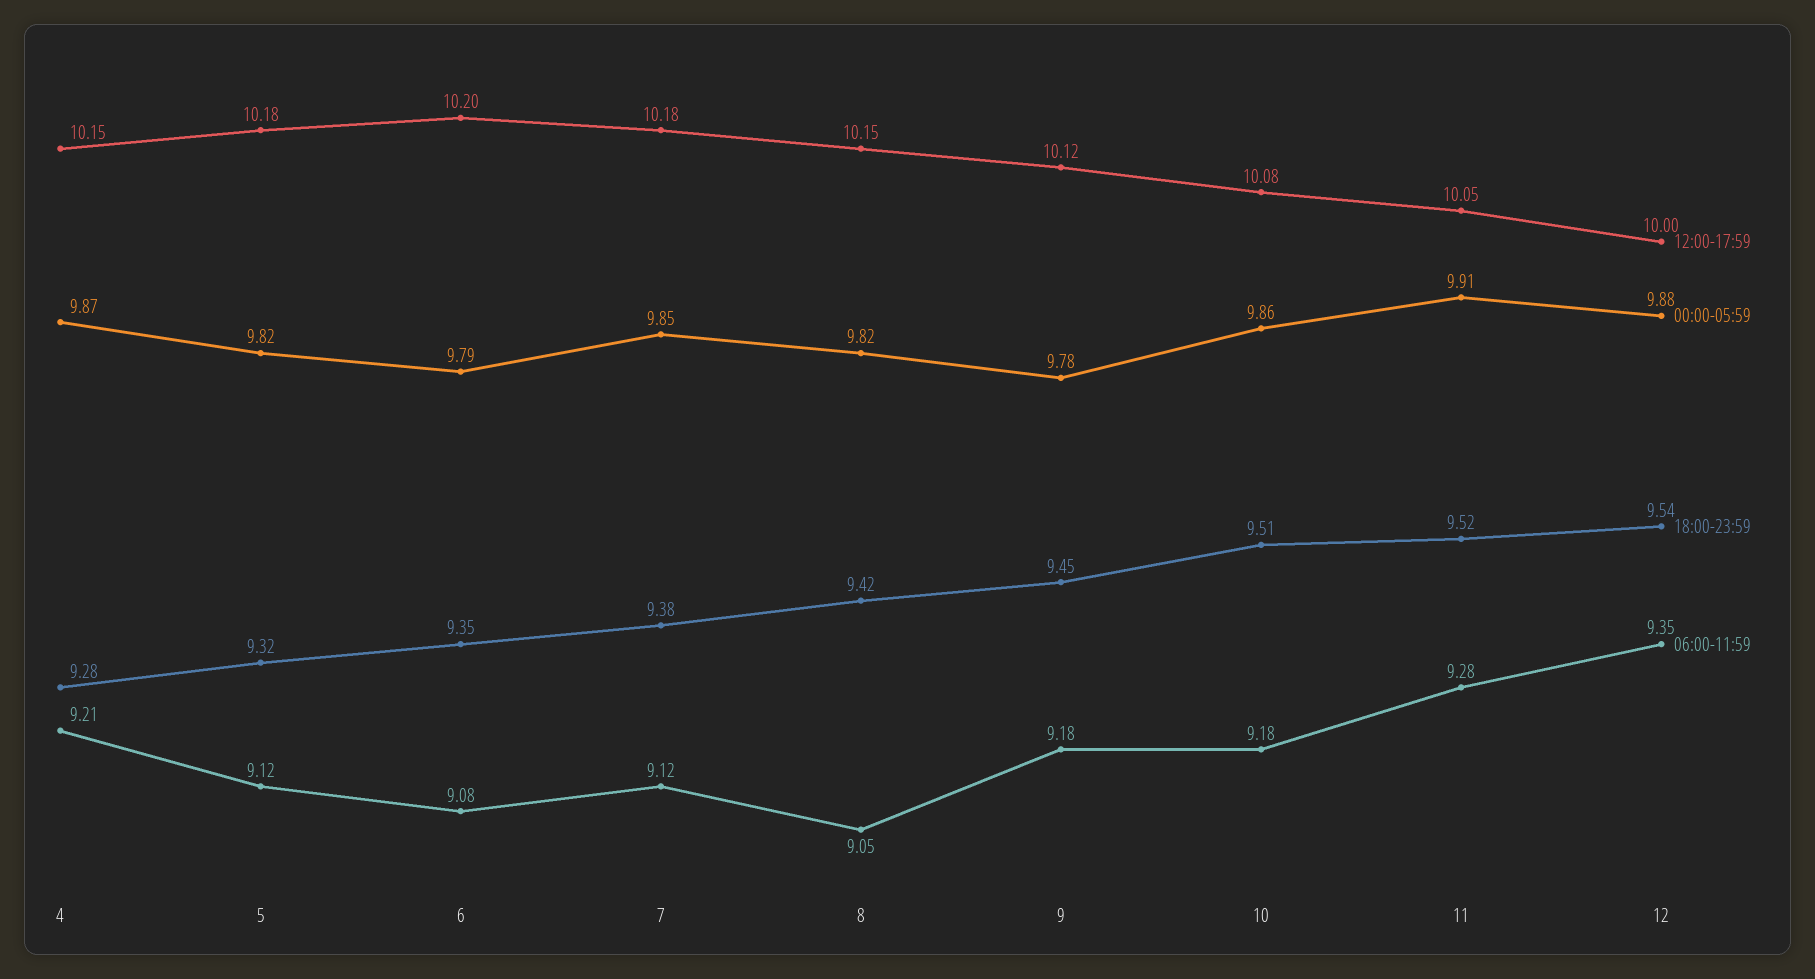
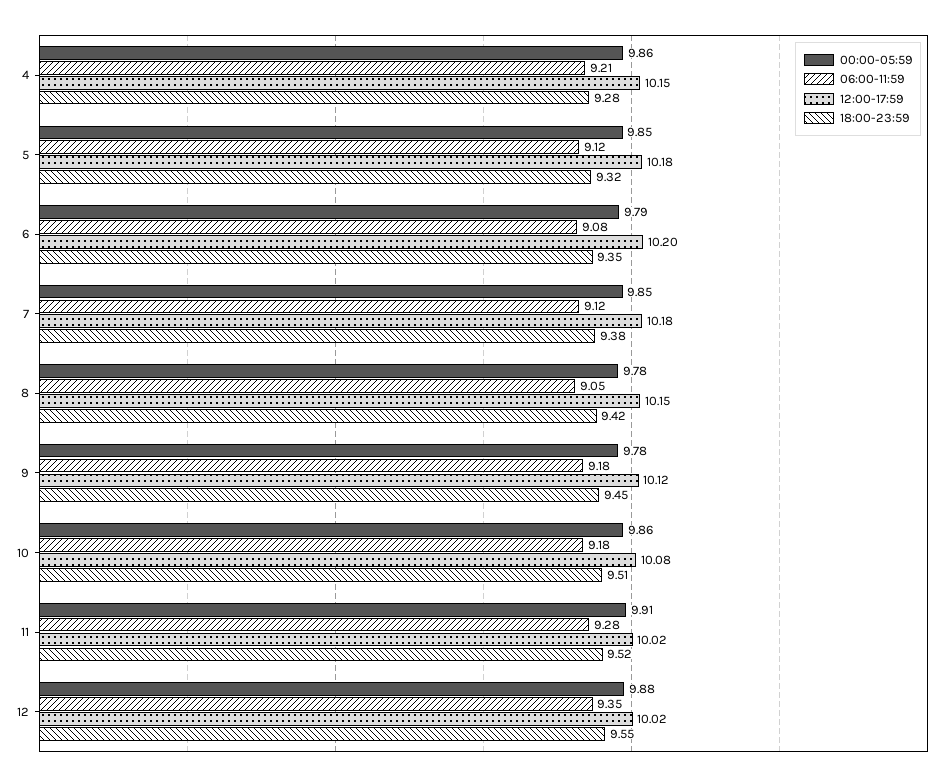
  {
    "12:00-17:59": {
      "4": 10.15,
      "5": 10.18,
      "6": 10.2,
      "7": 10.18,
      "8": 10.15,
      "9": 10.12,
      "10": 10.08,
-     "11": 10.05,
+     "11": 10.02,
-     "12": 10
+     "12": 10.02
    },
    "00:00-05:59": {
-     "4": 9.87,
+     "4": 9.86,
-     "5": 9.82,
+     "5": 9.85,
      "6": 9.79,
      "7": 9.85,
-     "8": 9.82,
+     "8": 9.78,
      "9": 9.78,
      "10": 9.86,
      "11": 9.91,
      "12": 9.88
    },
    "18:00-23:59": {
      "4": 9.28,
      "5": 9.32,
      "6": 9.35,
      "7": 9.38,
      "8": 9.42,
      "9": 9.45,
      "10": 9.51,
      "11": 9.52,
-     "12": 9.54
+     "12": 9.55
    },
    "06:00-11:59": {
      "4": 9.21,
      "5": 9.12,
      "6": 9.08,
      "7": 9.12,
      "8": 9.05,
      "9": 9.18,
      "10": 9.18,
      "11": 9.28,
      "12": 9.35
    }
  }

